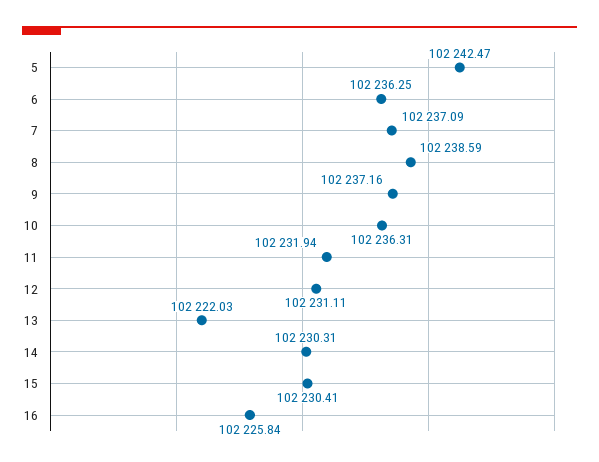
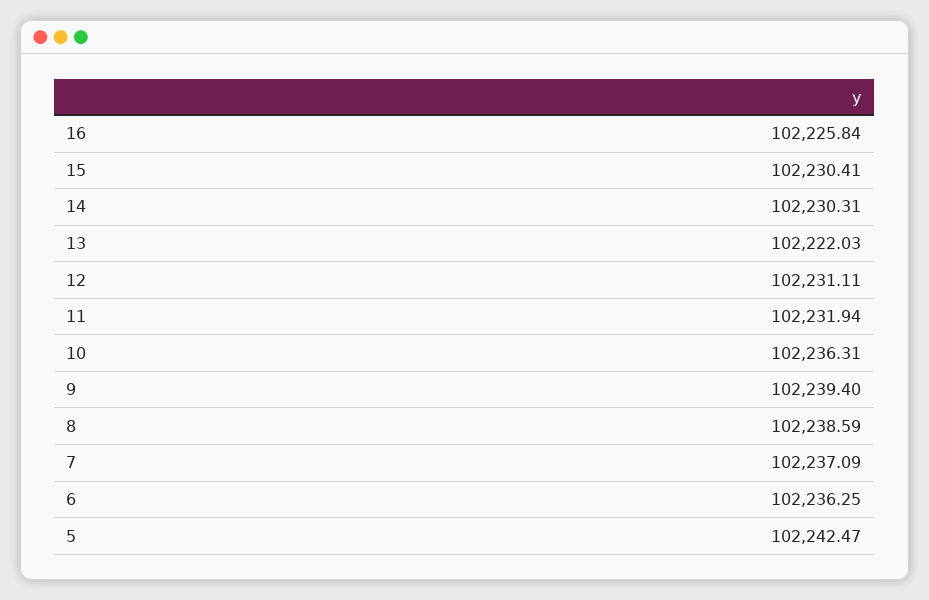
  {
    "5": 102242.47,
    "6": 102236.25,
    "7": 102237.09,
    "8": 102238.59,
-   "9": 102237.16,
+   "9": 102239.4,
    "10": 102236.31,
    "11": 102231.94,
    "12": 102231.11,
    "13": 102222.03,
    "14": 102230.31,
    "15": 102230.41,
    "16": 102225.84
  }

